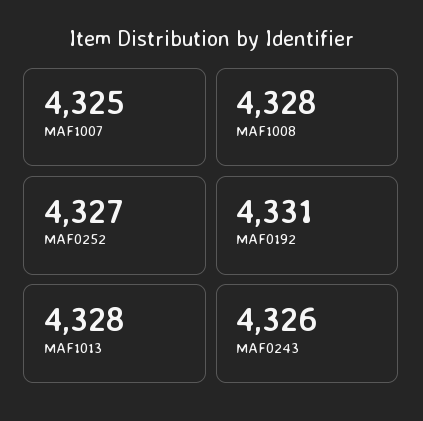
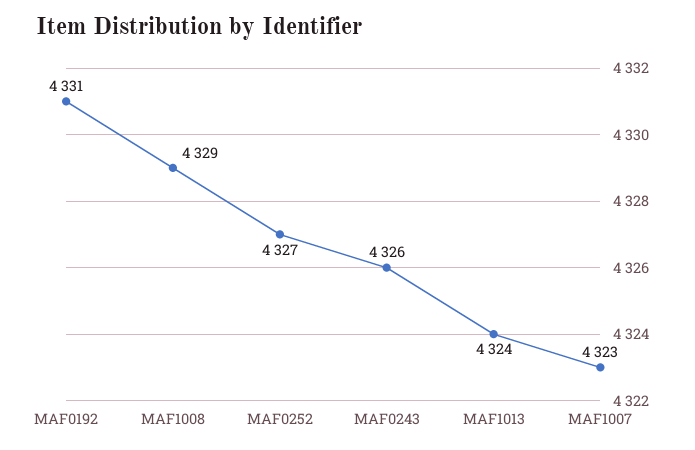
  {
-   "MAF1007": 4325,
+   "MAF1007": 4323,
-   "MAF1008": 4328,
+   "MAF1008": 4329,
    "MAF0252": 4327,
    "MAF0192": 4331,
-   "MAF1013": 4328,
+   "MAF1013": 4324,
    "MAF0243": 4326
  }

